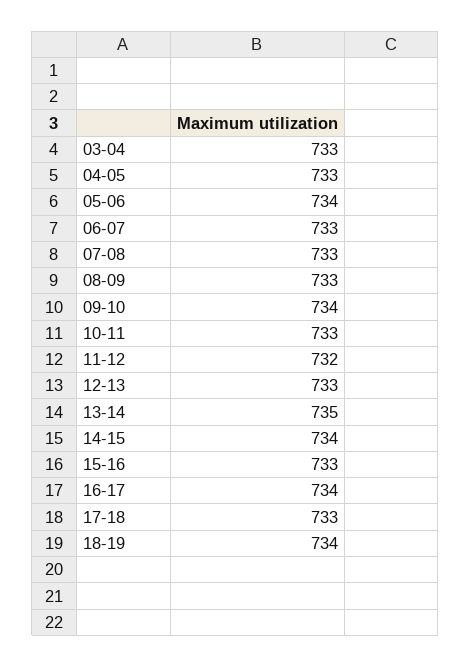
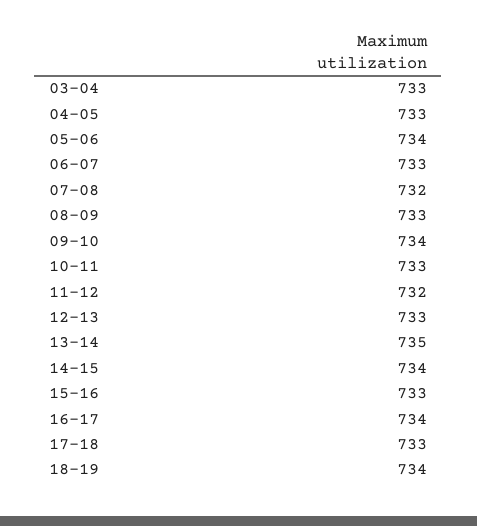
  {
    "03-04": 733,
    "04-05": 733,
    "05-06": 734,
    "06-07": 733,
-   "07-08": 733,
+   "07-08": 732,
    "08-09": 733,
    "09-10": 734,
    "10-11": 733,
    "11-12": 732,
    "12-13": 733,
    "13-14": 735,
    "14-15": 734,
    "15-16": 733,
    "16-17": 734,
    "17-18": 733,
    "18-19": 734
  }

